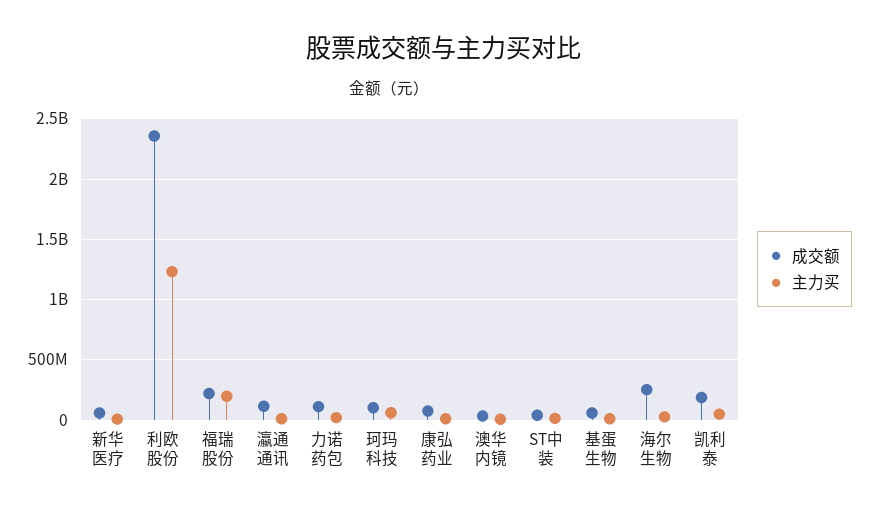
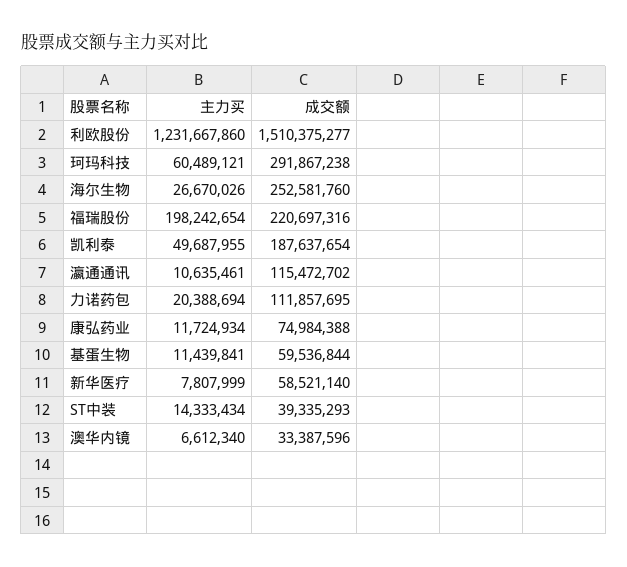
  {
    "成交额": {
      "新华医疗": 58521140,
-     "利欧股份": 2350000000,
+     "利欧股份": 1510375277,
      "福瑞股份": 220697316,
      "瀛通通讯": 115472702,
      "力诺药包": 111857695,
-     "珂玛科技": 100000000,
+     "珂玛科技": 291867238,
      "康弘药业": 74984388,
      "澳华内镜": 33387596,
      "ST中装": 39335293,
      "基蛋生物": 59536844,
      "海尔生物": 252581760,
      "凯利泰": 187637654
    },
    "主力买": {
      "新华医疗": 7807999,
      "利欧股份": 1231667860,
      "福瑞股份": 198242654,
      "瀛通通讯": 10635461,
      "力诺药包": 20388694,
      "珂玛科技": 60489121,
      "康弘药业": 11724934,
      "澳华内镜": 6612340,
      "ST中装": 14333434,
      "基蛋生物": 11439841,
      "海尔生物": 26670026,
      "凯利泰": 49687955
    }
  }

